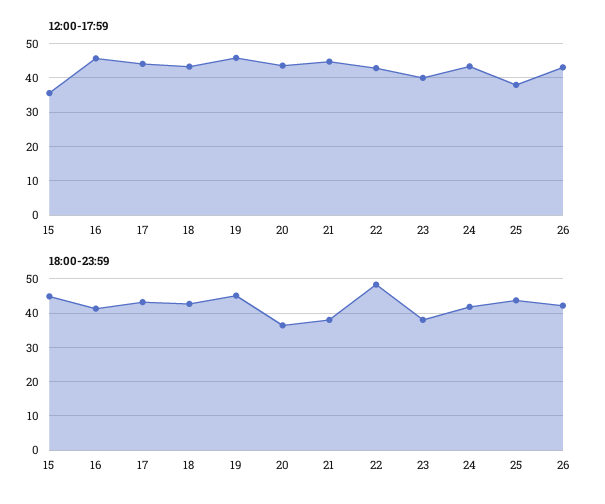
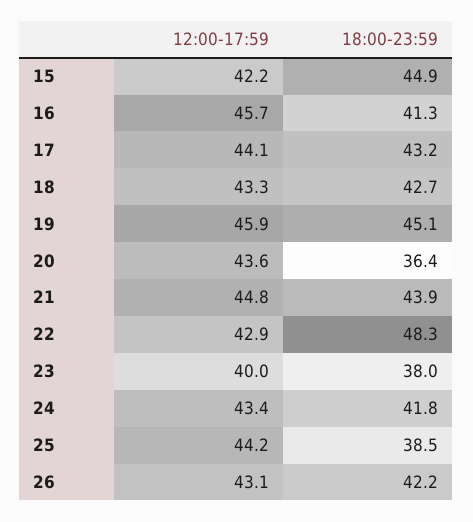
  {
    "12:00-17:59": {
-     "15": 36,
+     "15": 42.2,
      "16": 45.7,
      "17": 44.1,
      "18": 43.3,
      "19": 45.9,
      "20": 43.6,
      "21": 44.8,
      "22": 42.9,
      "23": 40,
      "24": 43.4,
-     "25": 38,
+     "25": 44.2,
      "26": 43.1
    },
    "18:00-23:59": {
      "15": 44.9,
      "16": 41.3,
      "17": 43.2,
      "18": 42.7,
      "19": 45.1,
      "20": 36.4,
-     "21": 38,
+     "21": 43.9,
      "22": 48.3,
      "23": 38,
      "24": 41.8,
-     "25": 44,
+     "25": 38.5,
      "26": 42.2
    }
  }

